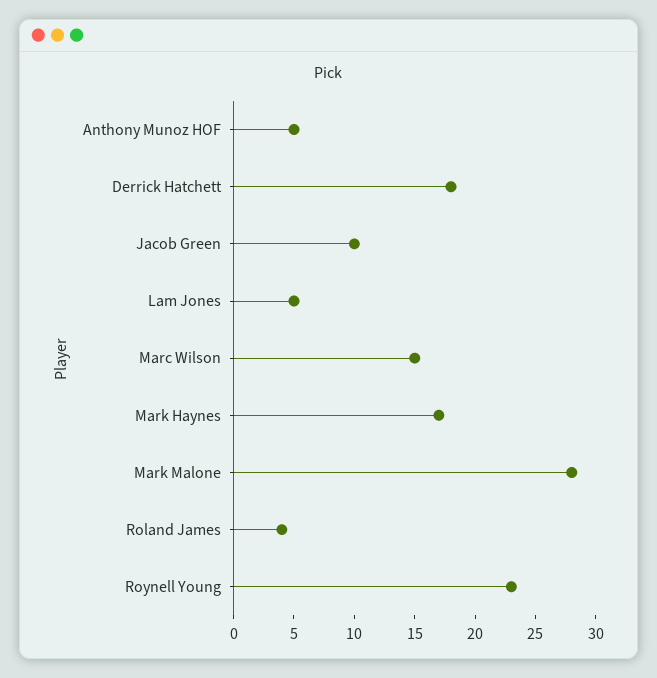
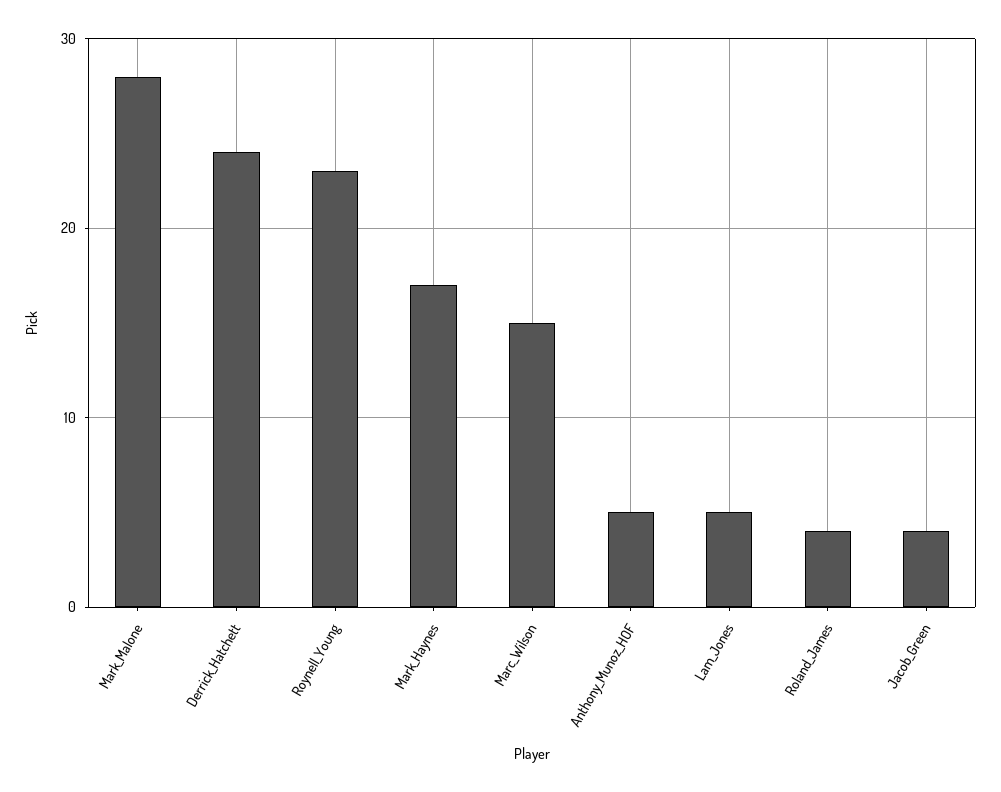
  {
    "Anthony Munoz HOF": 5,
-   "Derrick Hatchett": 18,
+   "Derrick Hatchett": 24,
-   "Jacob Green": 10,
+   "Jacob Green": 4,
    "Lam Jones": 5,
    "Marc Wilson": 15,
    "Mark Haynes": 17,
    "Mark Malone": 28,
    "Roland James": 4,
    "Roynell Young": 23
  }

